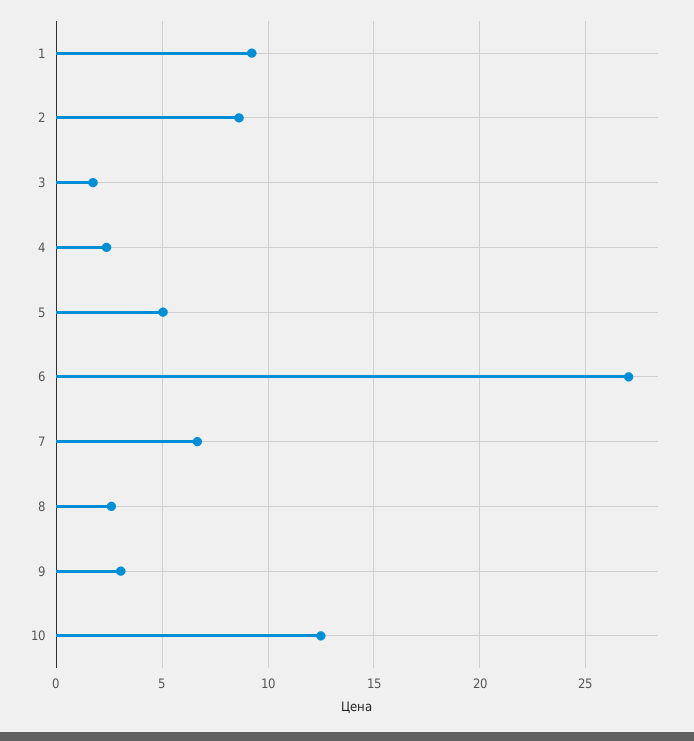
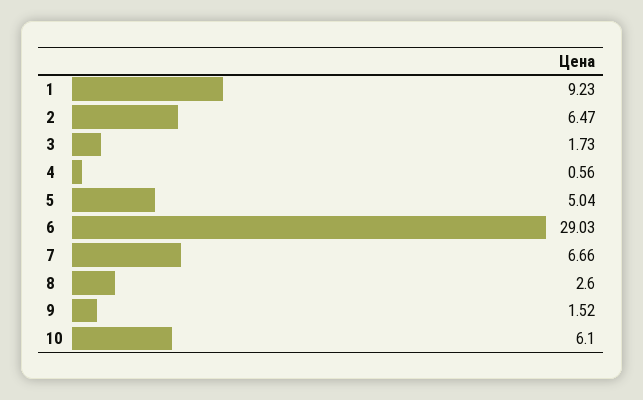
  {
    "1": 9.23,
-   "2": 8.5,
+   "2": 6.47,
    "3": 1.73,
-   "4": 2.5,
+   "4": 0.56,
    "5": 5.04,
-   "6": 27,
+   "6": 29.03,
    "7": 6.66,
    "8": 2.6,
-   "9": 3,
+   "9": 1.52,
-   "10": 12.5
+   "10": 6.1
  }

